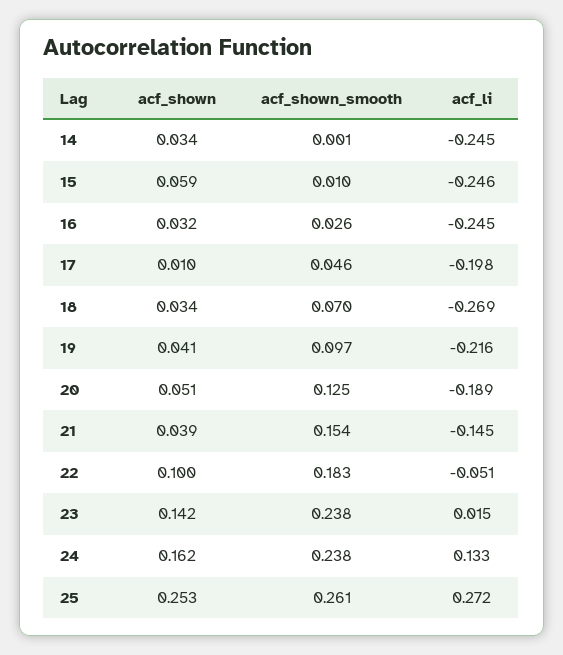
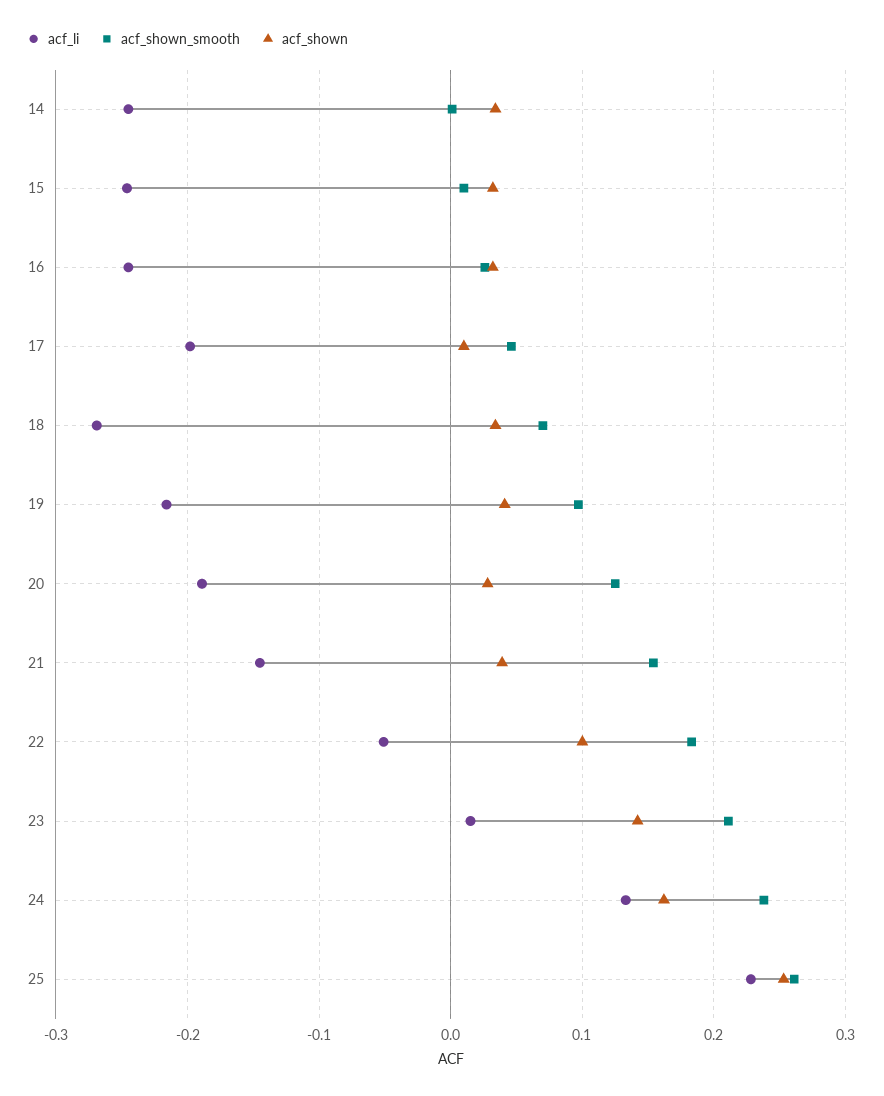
  {
    "acf_shown": {
      "14": 0.034,
-     "15": 0.059,
+     "15": 0.03,
      "16": 0.032,
      "17": 0.01,
      "18": 0.034,
      "19": 0.041,
-     "20": 0.051,
+     "20": 0.03,
      "21": 0.039,
      "22": 0.1,
      "23": 0.142,
      "24": 0.162,
      "25": 0.253
    },
    "acf_shown_smooth": {
      "14": 0.001,
      "15": 0.01,
      "16": 0.026,
      "17": 0.046,
      "18": 0.07,
      "19": 0.097,
      "20": 0.125,
      "21": 0.154,
      "22": 0.183,
-     "23": 0.238,
+     "23": 0.21,
      "24": 0.238,
      "25": 0.261
    },
    "acf_li": {
      "14": -0.245,
      "15": -0.246,
      "16": -0.245,
      "17": -0.198,
      "18": -0.269,
      "19": -0.216,
      "20": -0.189,
      "21": -0.145,
      "22": -0.051,
      "23": 0.015,
      "24": 0.133,
-     "25": 0.272
+     "25": 0.23
    }
  }

